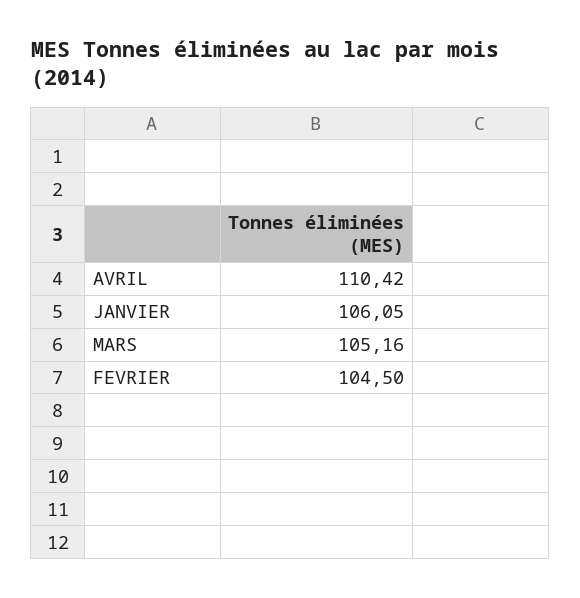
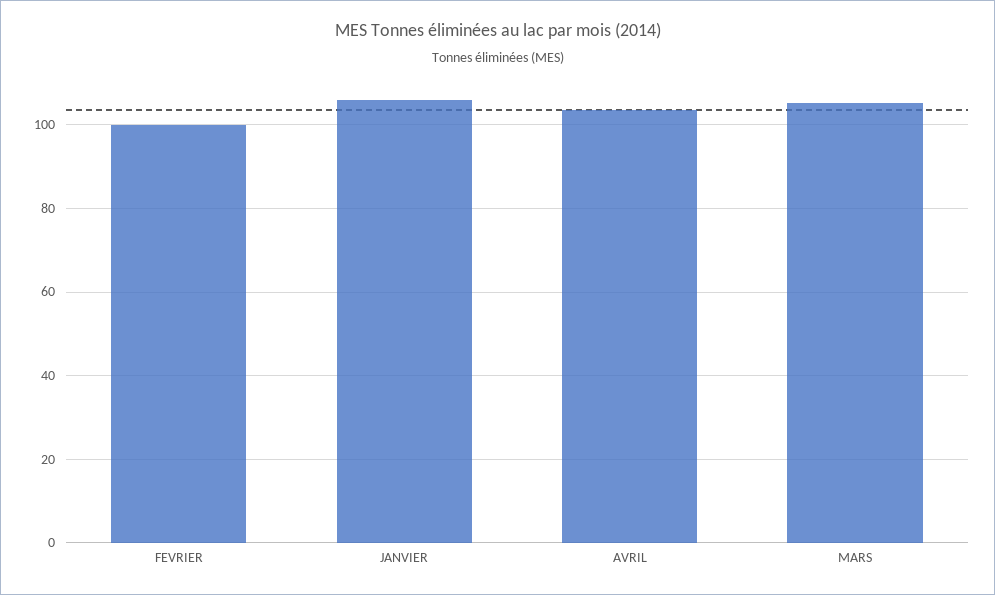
  {
-   "AVRIL": 110.42,
+   "AVRIL": 104,
    "JANVIER": 106.05,
    "MARS": 105.16,
-   "FEVRIER": 104.5
+   "FEVRIER": 100
  }

